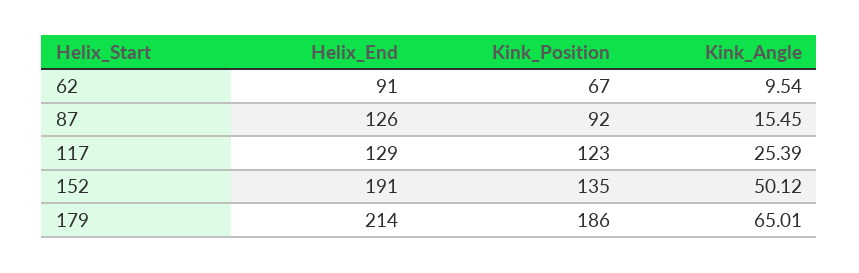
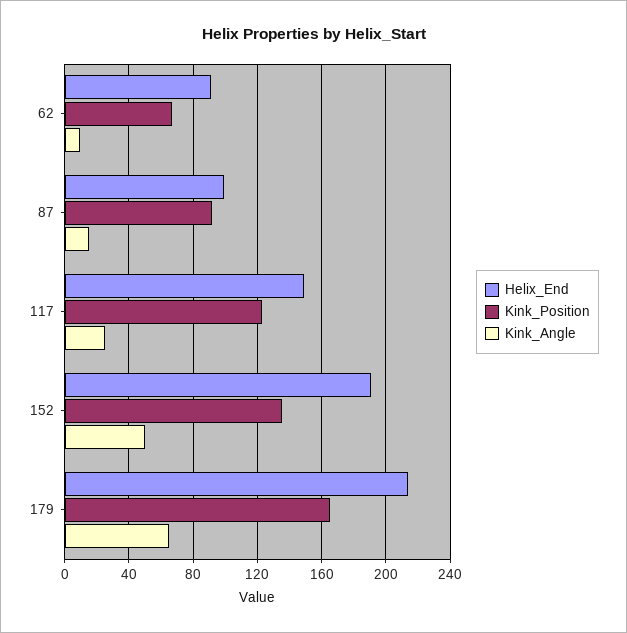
  {
    "Helix_End": {
      "62": 91,
-     "87": 126,
+     "87": 100,
-     "117": 129,
+     "117": 150,
      "152": 191,
      "179": 214
    },
    "Kink_Position": {
      "62": 67,
      "87": 92,
      "117": 123,
      "152": 135,
-     "179": 186
+     "179": 165
    },
    "Kink_Angle": {
      "62": 9.54,
      "87": 15.45,
      "117": 25.39,
      "152": 50.12,
      "179": 65.01
    }
  }

